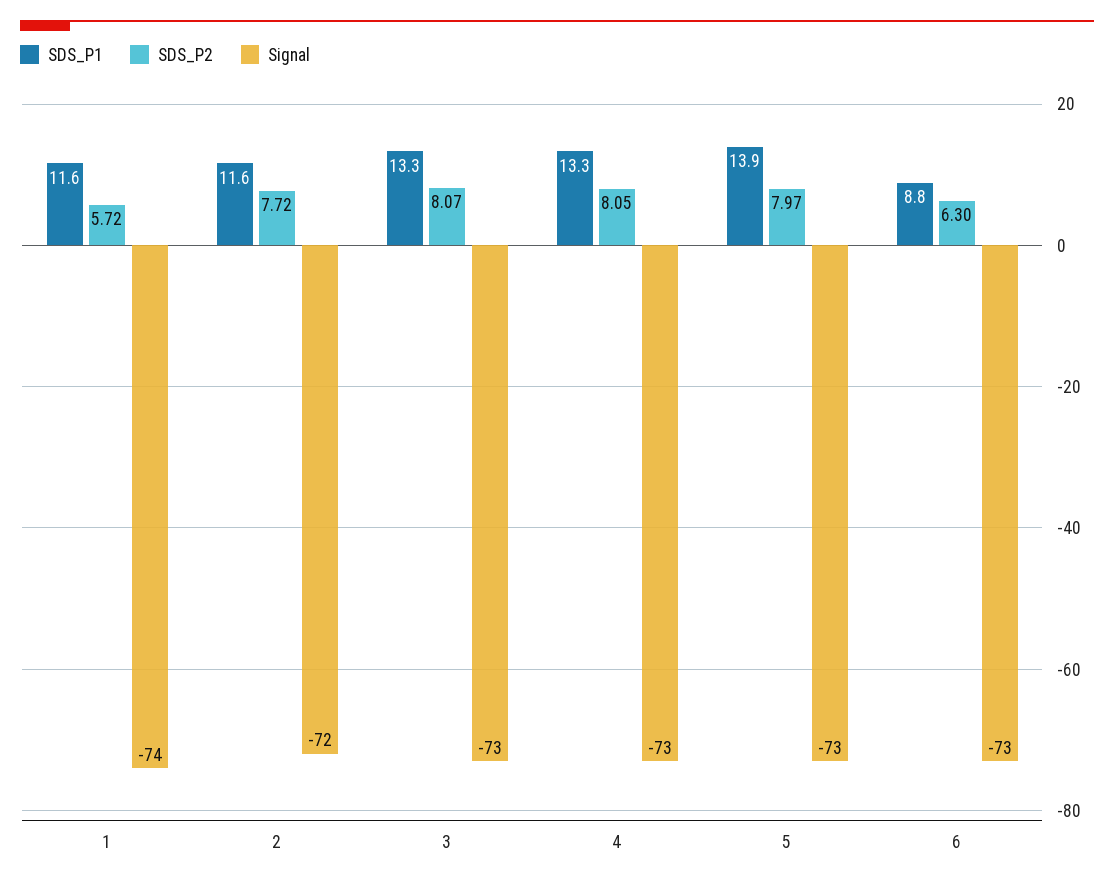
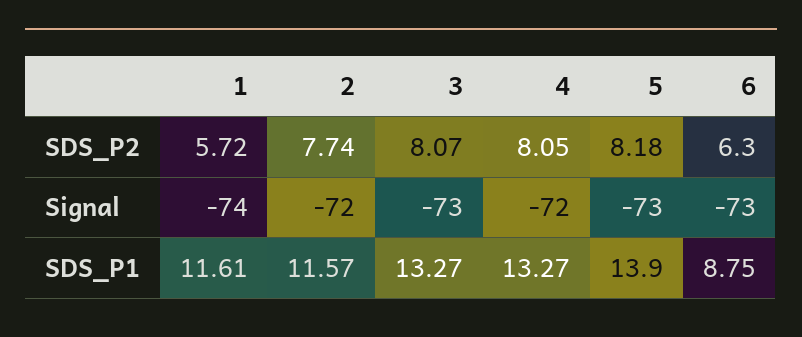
  {
    "SDS_P1": {
      "1": 11.61,
      "2": 11.57,
      "3": 13.27,
      "4": 13.27,
      "5": 13.9,
      "6": 8.75
    },
    "SDS_P2": {
      "1": 5.72,
-     "2": 7.72,
+     "2": 7.74,
      "3": 8.07,
      "4": 8.05,
-     "5": 7.97,
+     "5": 8.18,
      "6": 6.3
    },
    "Signal": {
      "1": -74,
      "2": -72,
      "3": -73,
-     "4": -73,
+     "4": -72,
      "5": -73,
      "6": -73
    }
  }

